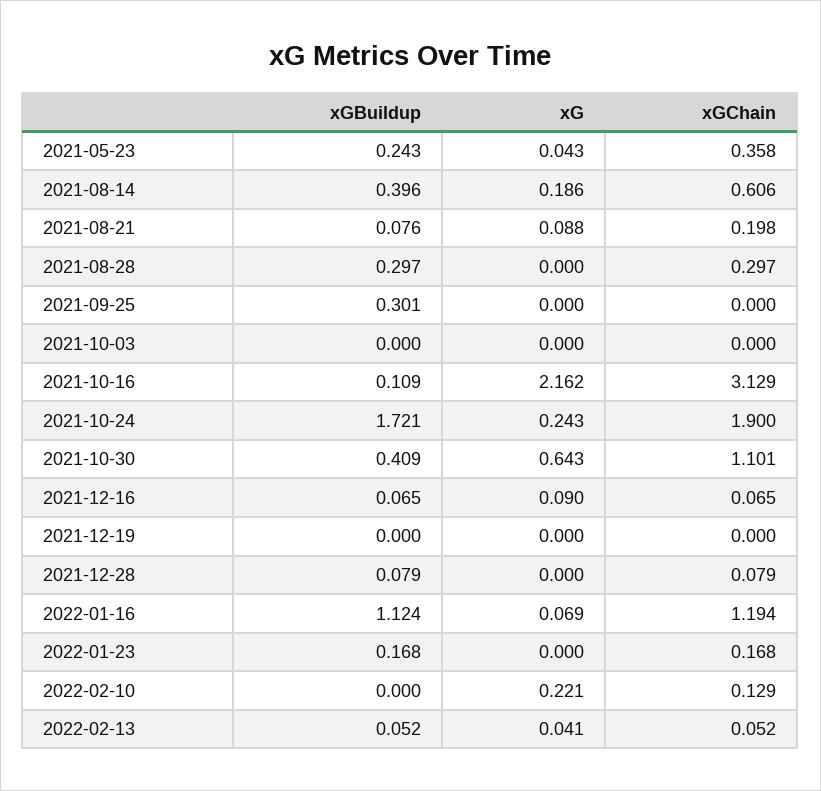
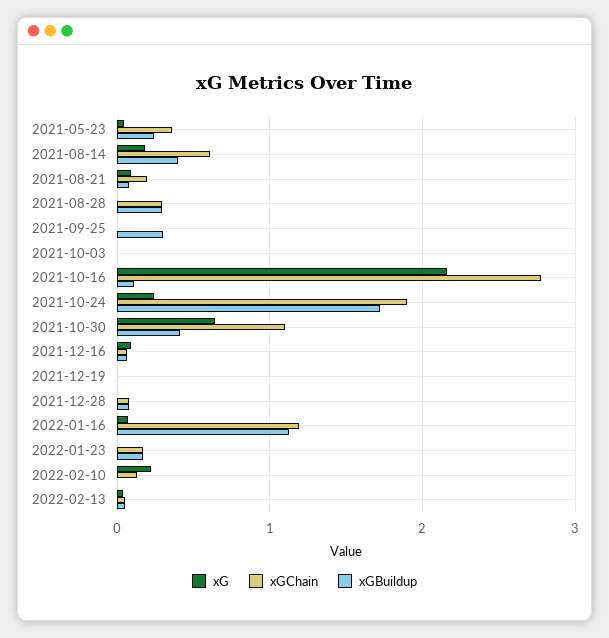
  {
    "xGBuildup": {
      "2021-05-23": 0.243,
      "2021-08-14": 0.396,
      "2021-08-21": 0.076,
      "2021-08-28": 0.297,
      "2021-09-25": 0.301,
      "2021-10-03": 0,
      "2021-10-16": 0.109,
      "2021-10-24": 1.721,
      "2021-10-30": 0.409,
      "2021-12-16": 0.065,
      "2021-12-19": 0,
      "2021-12-28": 0.079,
      "2022-01-16": 1.124,
      "2022-01-23": 0.168,
      "2022-02-10": 0,
      "2022-02-13": 0.052
    },
    "xG": {
      "2021-05-23": 0.043,
      "2021-08-14": 0.186,
      "2021-08-21": 0.088,
      "2021-08-28": 0,
      "2021-09-25": 0,
      "2021-10-03": 0,
      "2021-10-16": 2.162,
      "2021-10-24": 0.243,
      "2021-10-30": 0.643,
      "2021-12-16": 0.09,
      "2021-12-19": 0,
      "2021-12-28": 0,
      "2022-01-16": 0.069,
      "2022-01-23": 0,
      "2022-02-10": 0.221,
      "2022-02-13": 0.041
    },
    "xGChain": {
      "2021-05-23": 0.358,
      "2021-08-14": 0.606,
      "2021-08-21": 0.198,
      "2021-08-28": 0.297,
      "2021-09-25": 0,
      "2021-10-03": 0,
-     "2021-10-16": 3.129,
+     "2021-10-16": 2.8,
      "2021-10-24": 1.9,
      "2021-10-30": 1.101,
      "2021-12-16": 0.065,
      "2021-12-19": 0,
      "2021-12-28": 0.079,
      "2022-01-16": 1.194,
      "2022-01-23": 0.168,
      "2022-02-10": 0.129,
      "2022-02-13": 0.052
    }
  }

